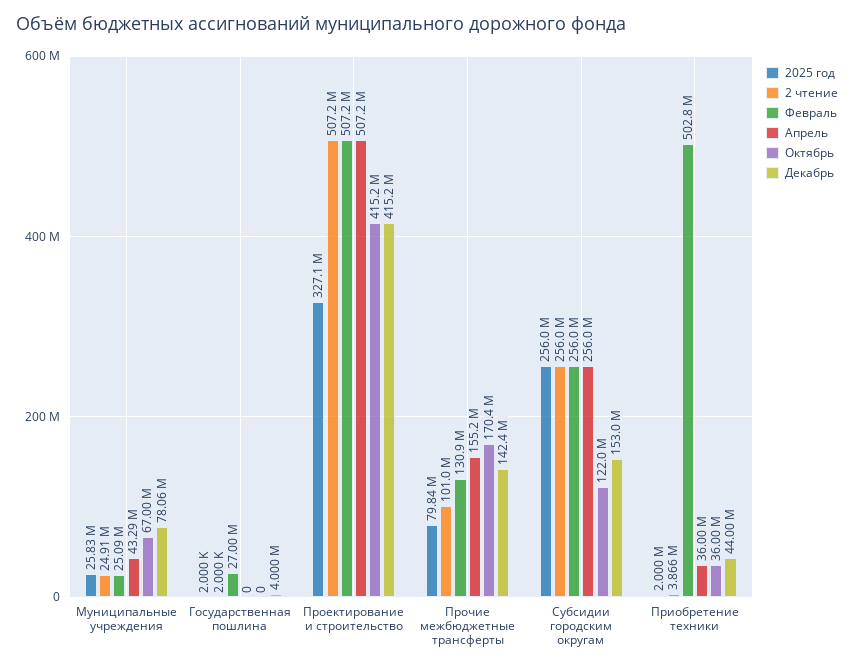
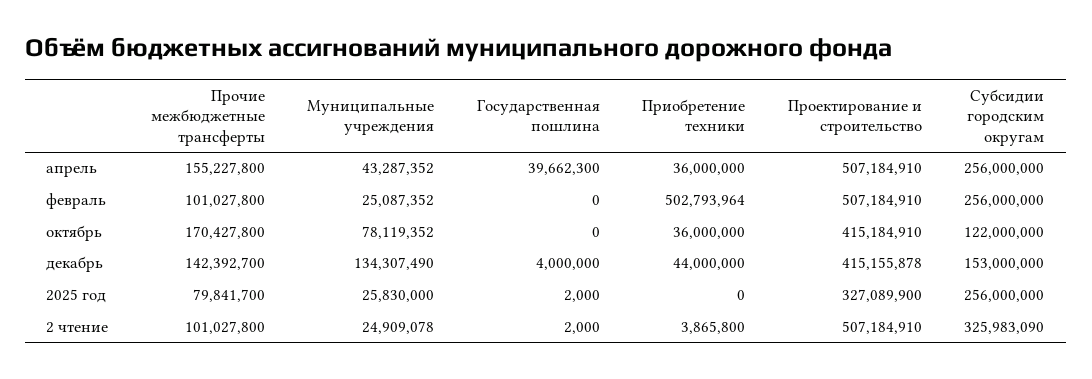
  {
    "2025 год": {
      "Муниципальные учреждения": 25830000,
      "Государственная пошлина": 2000,
      "Проектирование и строительство": 327089900,
      "Прочие межбюджетные трансферты": 79841700,
      "Субсидии городским округам": 256000000,
-     "Приобретение техники": 2000000
+     "Приобретение техники": 0
    },
    "2 чтение": {
      "Муниципальные учреждения": 24909078,
      "Государственная пошлина": 2000,
      "Проектирование и строительство": 507184910,
      "Прочие межбюджетные трансферты": 101027800,
-     "Субсидии городским округам": 256000000,
+     "Субсидии городским округам": 325983090,
      "Приобретение техники": 3865800
    },
    "Февраль": {
      "Муниципальные учреждения": 25087352,
-     "Государственная пошлина": 27000000,
+     "Государственная пошлина": 0,
      "Проектирование и строительство": 507184910,
-     "Прочие межбюджетные трансферты": 130900000,
+     "Прочие межбюджетные трансферты": 101027800,
      "Субсидии городским округам": 256000000,
      "Приобретение техники": 502793964
    },
    "Апрель": {
      "Муниципальные учреждения": 43287352,
-     "Государственная пошлина": 0,
+     "Государственная пошлина": 39662300,
      "Проектирование и строительство": 507184910,
      "Прочие межбюджетные трансферты": 155227800,
      "Субсидии городским округам": 256000000,
      "Приобретение техники": 36000000
    },
    "Октябрь": {
-     "Муниципальные учреждения": 67000000,
+     "Муниципальные учреждения": 78119352,
      "Государственная пошлина": 0,
      "Проектирование и строительство": 415184910,
      "Прочие межбюджетные трансферты": 170427800,
      "Субсидии городским округам": 122000000,
      "Приобретение техники": 36000000
    },
    "Декабрь": {
-     "Муниципальные учреждения": 78060000,
+     "Муниципальные учреждения": 134307490,
      "Государственная пошлина": 4000000,
      "Проектирование и строительство": 415155878,
      "Прочие межбюджетные трансферты": 142392700,
      "Субсидии городским округам": 153000000,
      "Приобретение техники": 44000000
    }
  }

